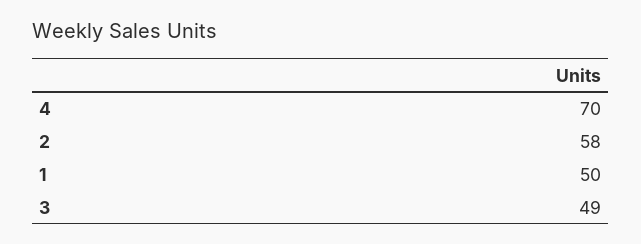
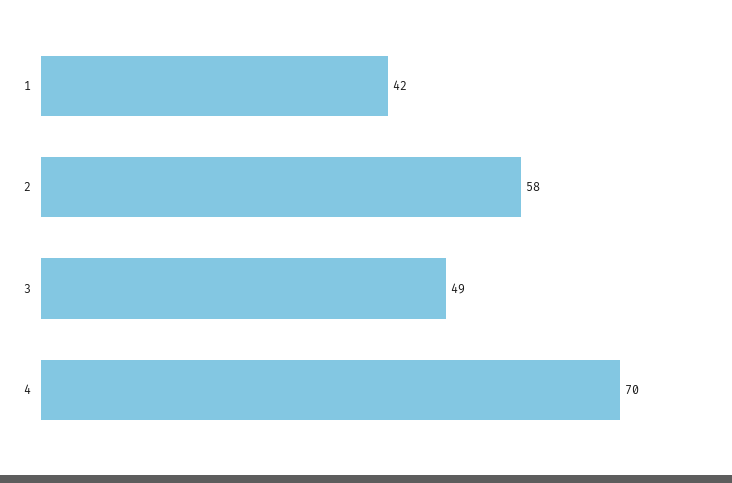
  {
    "4": 70,
    "2": 58,
-   "1": 50,
+   "1": 42,
    "3": 49
  }

